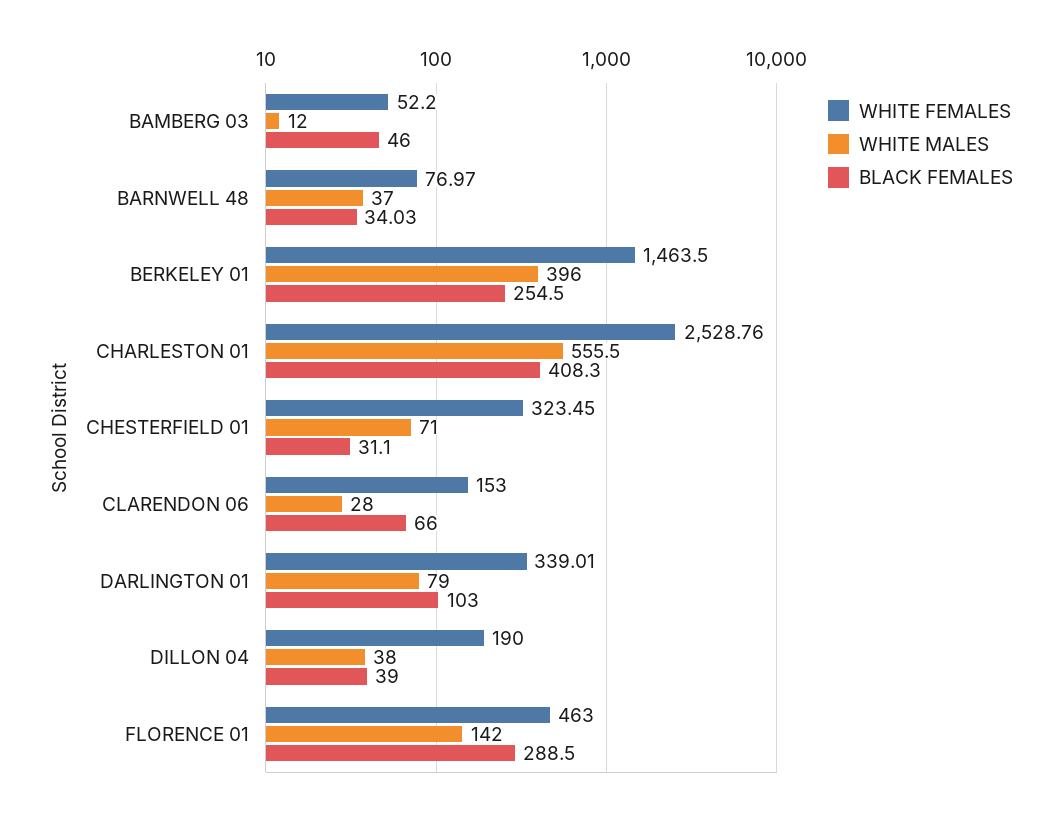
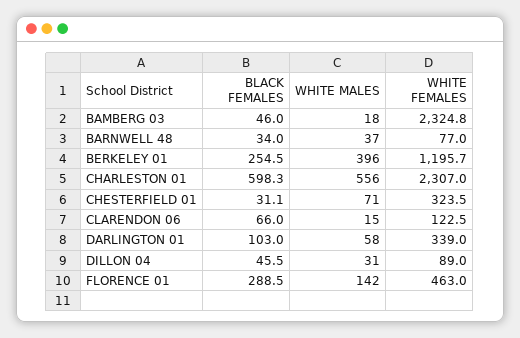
  {
    "WHITE FEMALES": {
-     "BAMBERG 03": 52.2,
+     "BAMBERG 03": 2324.8,
      "BARNWELL 48": 76.97,
-     "BERKELEY 01": 1463.5,
+     "BERKELEY 01": 1195.7,
-     "CHARLESTON 01": 2528.76,
+     "CHARLESTON 01": 2307,
      "CHESTERFIELD 01": 323.45,
-     "CLARENDON 06": 153,
+     "CLARENDON 06": 122.5,
      "DARLINGTON 01": 339.01,
-     "DILLON 04": 190,
+     "DILLON 04": 89,
      "FLORENCE 01": 463
    },
    "WHITE MALES": {
-     "BAMBERG 03": 12,
+     "BAMBERG 03": 18,
      "BARNWELL 48": 37,
      "BERKELEY 01": 396,
      "CHARLESTON 01": 555.5,
      "CHESTERFIELD 01": 71,
-     "CLARENDON 06": 28,
+     "CLARENDON 06": 15,
-     "DARLINGTON 01": 79,
+     "DARLINGTON 01": 58,
-     "DILLON 04": 38,
+     "DILLON 04": 31,
      "FLORENCE 01": 142
    },
    "BLACK FEMALES": {
      "BAMBERG 03": 46,
      "BARNWELL 48": 34.03,
      "BERKELEY 01": 254.5,
-     "CHARLESTON 01": 408.3,
+     "CHARLESTON 01": 598.3,
      "CHESTERFIELD 01": 31.1,
      "CLARENDON 06": 66,
      "DARLINGTON 01": 103,
-     "DILLON 04": 39,
+     "DILLON 04": 45.5,
      "FLORENCE 01": 288.5
    }
  }

